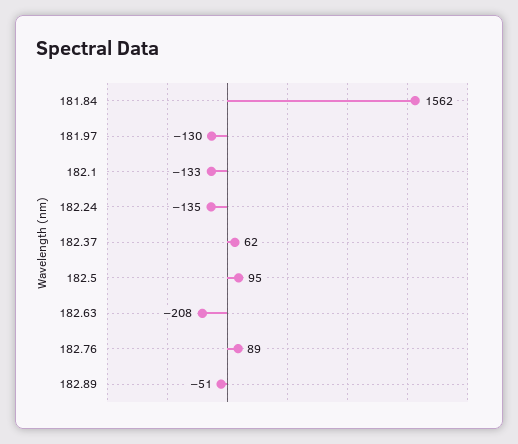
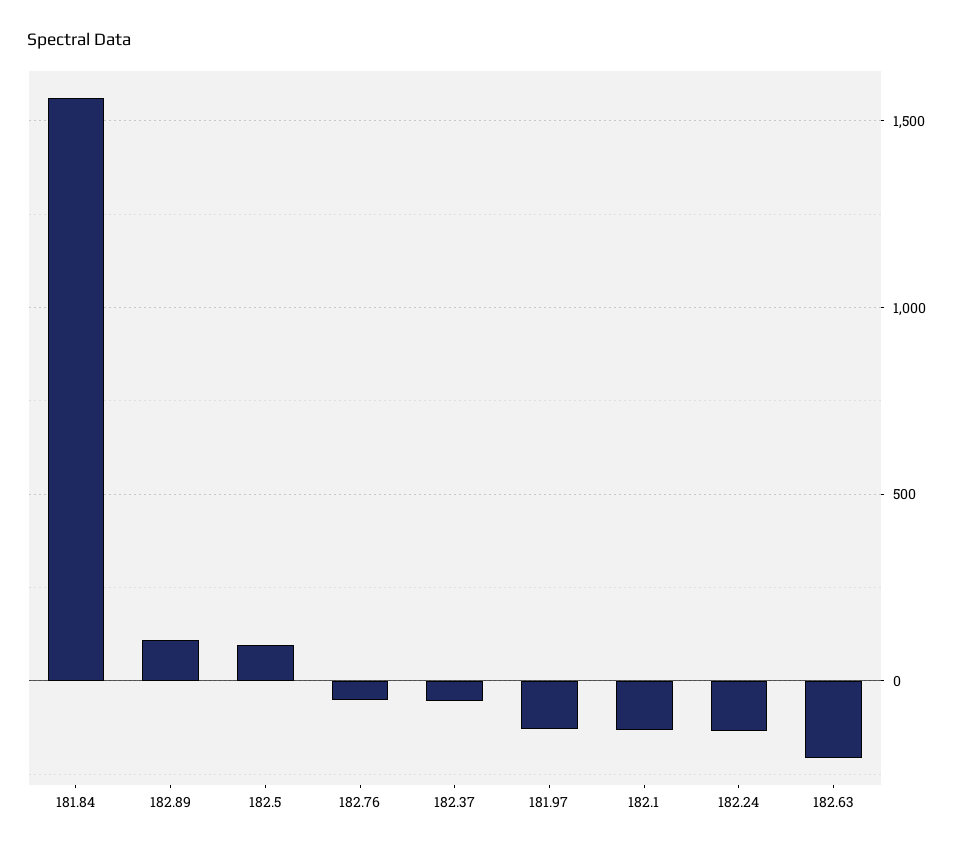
  {
    "181.84": 1562,
    "181.97": -130,
    "182.1": -133,
    "182.24": -135,
-   "182.37": 62,
+   "182.37": -50,
    "182.5": 95,
    "182.63": -208,
-   "182.76": 89,
+   "182.76": -50,
-   "182.89": -51
+   "182.89": 100
  }

